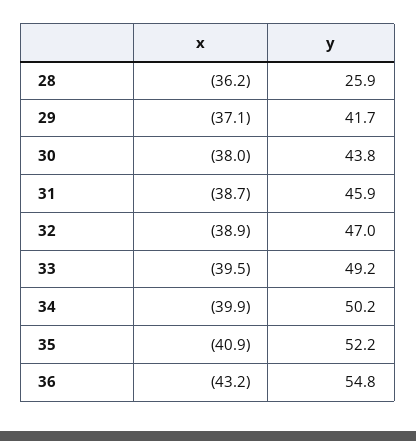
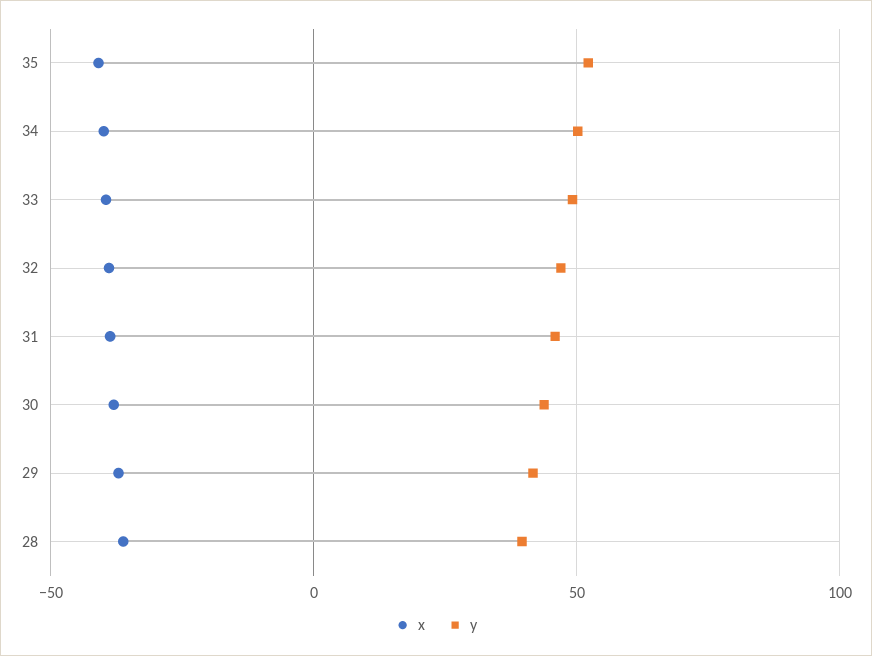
  {
    "x": {
      "28": -36.2,
      "29": -37.1,
      "30": -38,
      "31": -38.7,
      "32": -38.9,
      "33": -39.5,
      "34": -39.9,
-     "35": -40.9,
+     "35": -40.9
-     "36": -43.2
    },
    "y": {
-     "28": 25.9,
+     "28": 40,
      "29": 41.7,
      "30": 43.8,
      "31": 45.9,
      "32": 47,
      "33": 49.2,
      "34": 50.2,
-     "35": 52.2,
+     "35": 52.2
-     "36": 54.8
    }
  }

